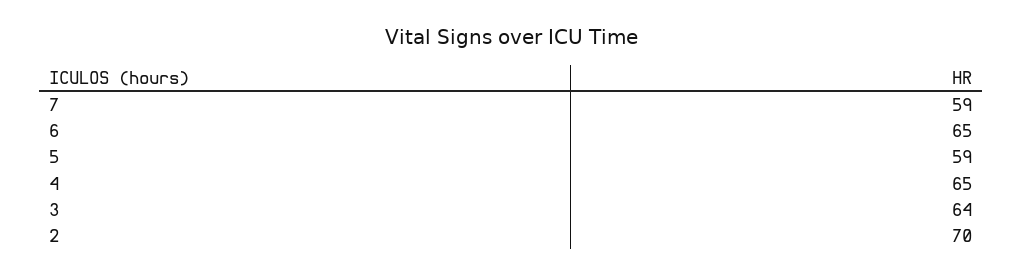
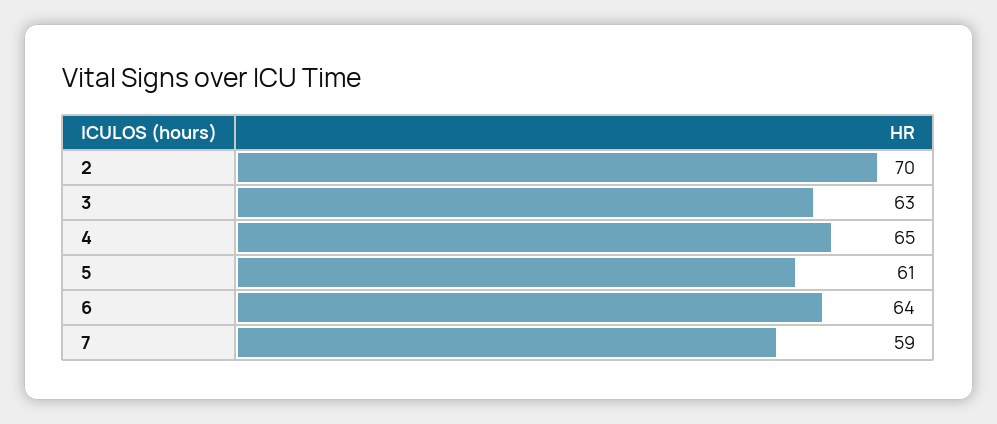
  {
    "7": 59,
-   "6": 65,
+   "6": 64,
-   "5": 59,
+   "5": 61,
    "4": 65,
-   "3": 64,
+   "3": 63,
    "2": 70
  }

